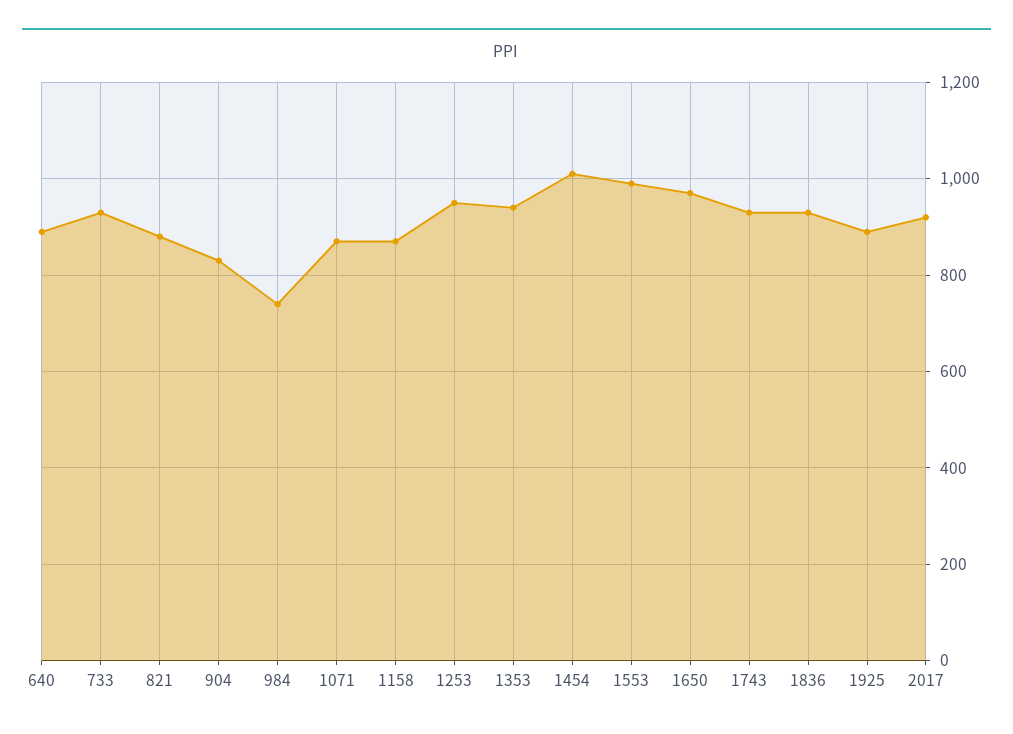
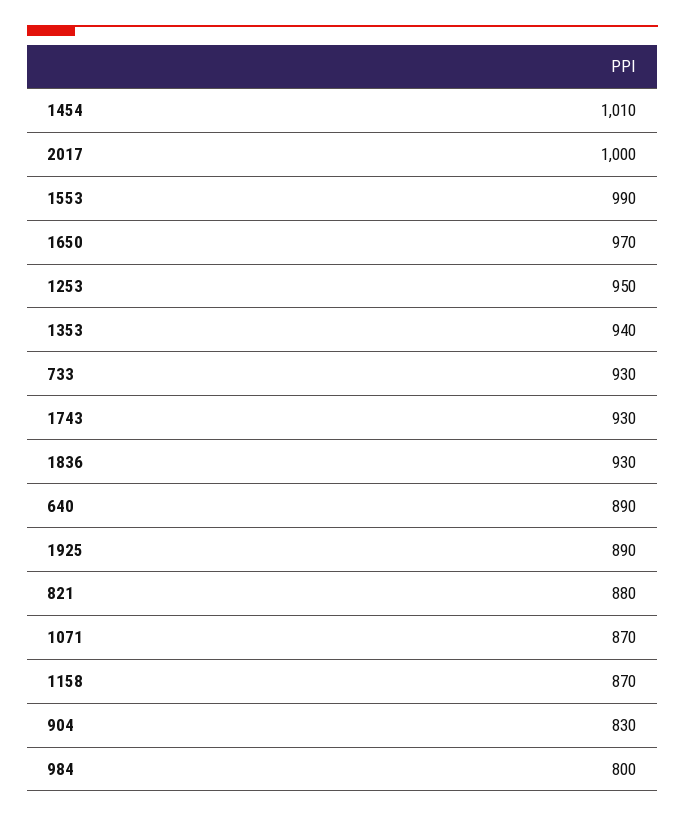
  {
    "640": 890,
    "733": 930,
    "821": 880,
    "904": 830,
-   "984": 740,
+   "984": 800,
    "1071": 870,
    "1158": 870,
    "1253": 950,
    "1353": 940,
    "1454": 1010,
    "1553": 990,
    "1650": 970,
    "1743": 930,
    "1836": 930,
    "1925": 890,
-   "2017": 920
+   "2017": 1000
  }

